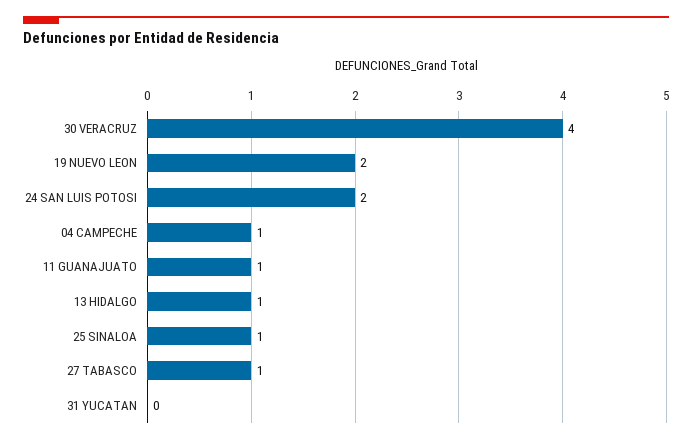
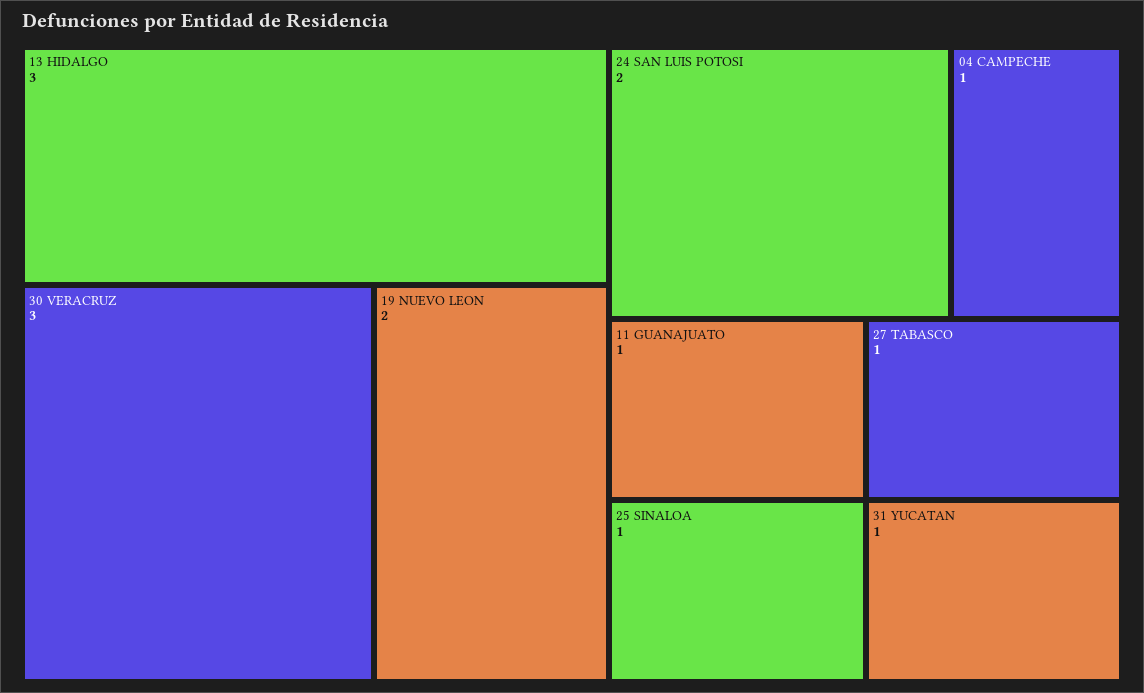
  {
-   "30 VERACRUZ": 4,
+   "30 VERACRUZ": 3,
    "19 NUEVO LEON": 2,
    "24 SAN LUIS POTOSI": 2,
    "04 CAMPECHE": 1,
    "11 GUANAJUATO": 1,
-   "13 HIDALGO": 1,
+   "13 HIDALGO": 3,
    "25 SINALOA": 1,
    "27 TABASCO": 1,
-   "31 YUCATAN": 0
+   "31 YUCATAN": 1
  }

